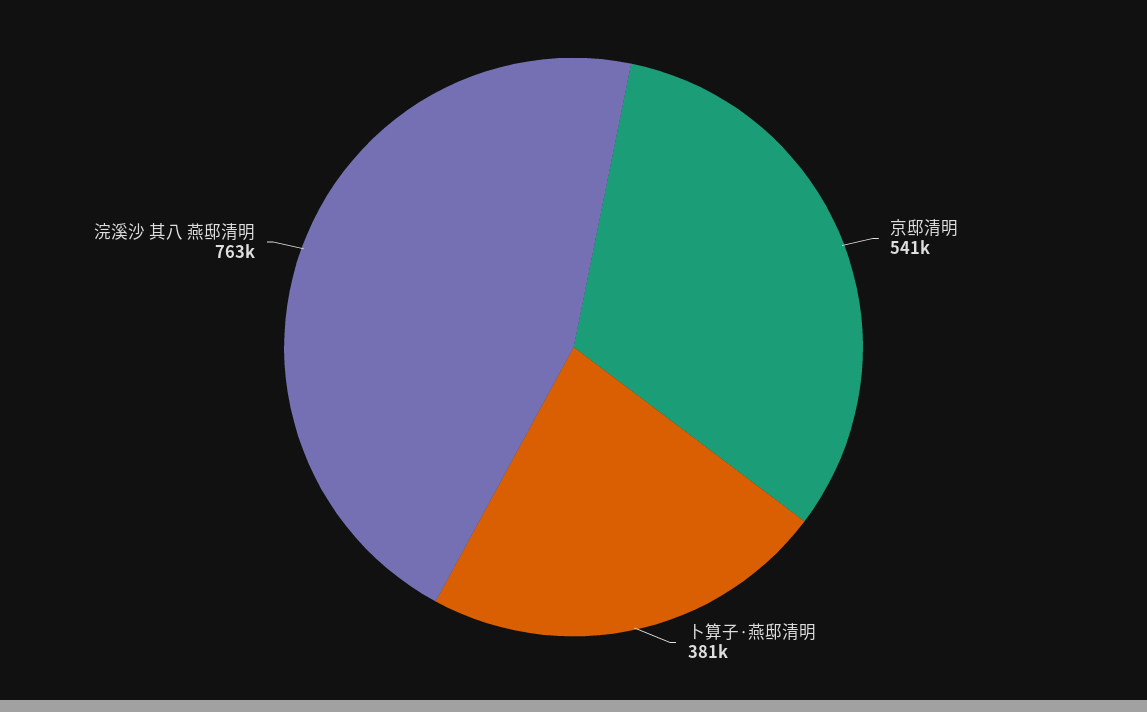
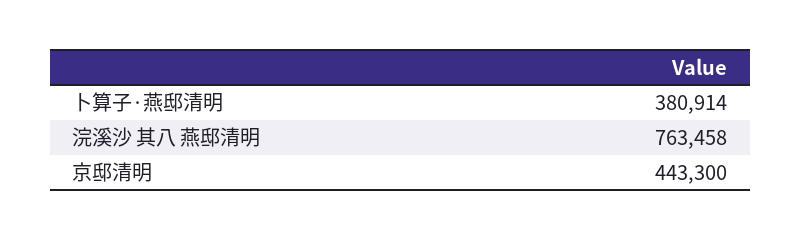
  {
-   "京邸清明": 541000,
+   "京邸清明": 443300,
    "卜算子·燕邸清明": 380914,
    "浣溪沙 其八 燕邸清明": 763458
  }

